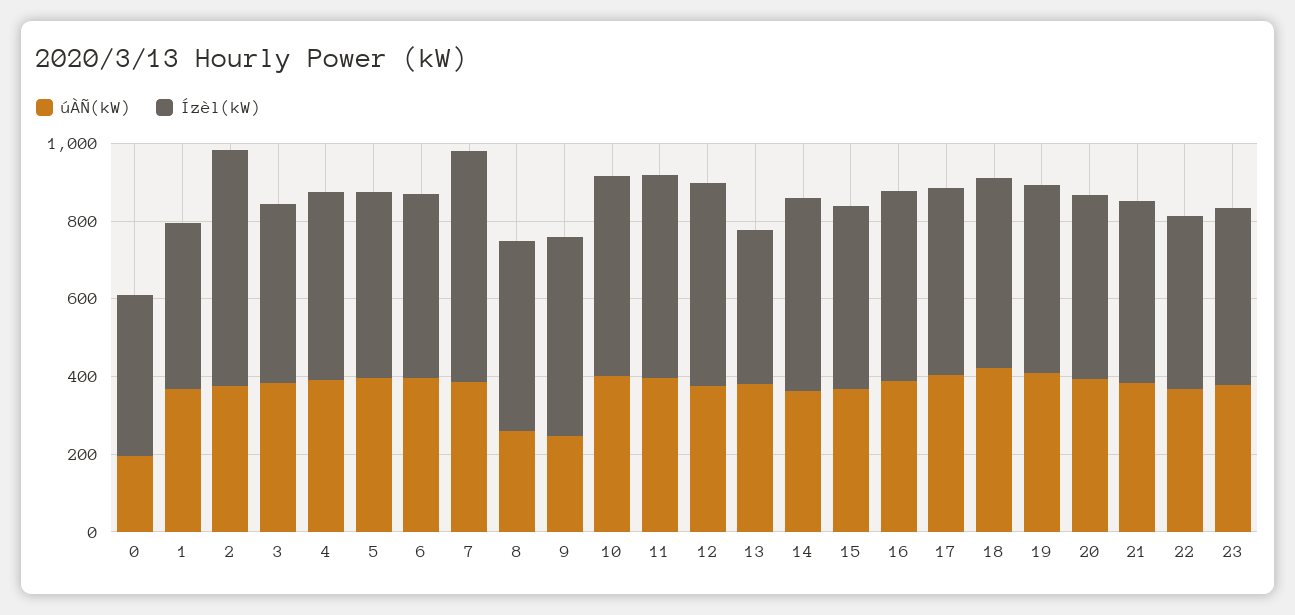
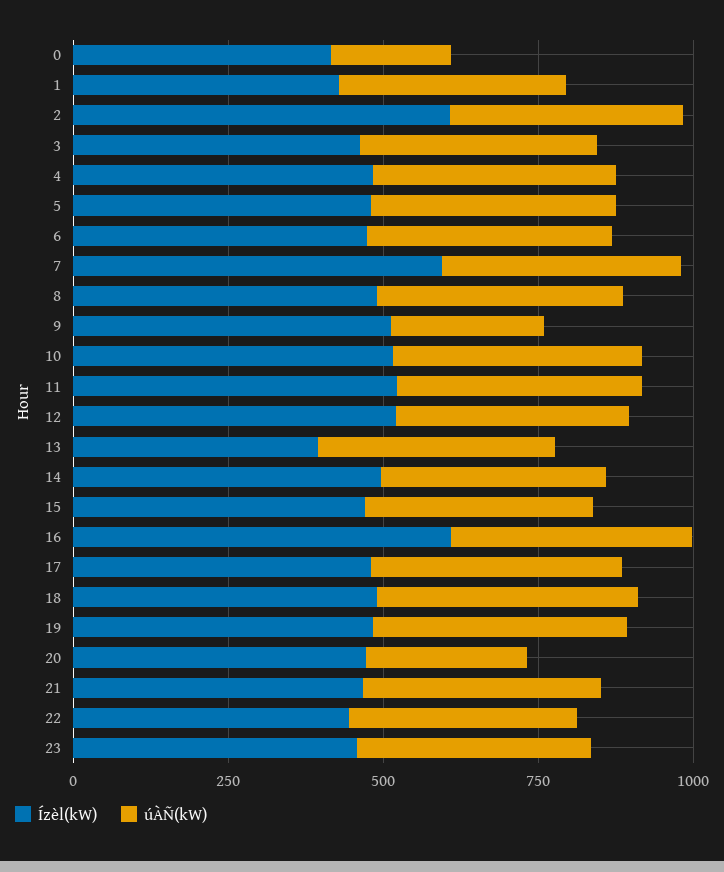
  {
    "úÀÑ(kW)": {
      "0": 200,
      "1": 350,
      "2": 400,
      "3": 400,
      "4": 400,
      "5": 400,
      "6": 400,
      "7": 400,
-     "8": 250,
+     "8": 400,
      "9": 250,
      "10": 400,
      "11": 400,
      "12": 400,
      "13": 400,
      "14": 350,
      "15": 350,
      "16": 400,
      "17": 400,
      "18": 400,
      "19": 400,
-     "20": 400,
+     "20": 250,
      "21": 400,
      "22": 350,
      "23": 400
    },
    "Ízèl(kW)": {
      "0": 400,
      "1": 450,
      "2": 600,
      "3": 450,
      "4": 500,
      "5": 500,
      "6": 450,
      "7": 600,
      "8": 500,
      "9": 500,
      "10": 500,
      "11": 500,
      "12": 500,
      "13": 400,
      "14": 500,
      "15": 450,
-     "16": 500,
+     "16": 600,
      "17": 500,
      "18": 500,
      "19": 500,
      "20": 450,
      "21": 450,
      "22": 450,
      "23": 450
    }
  }

